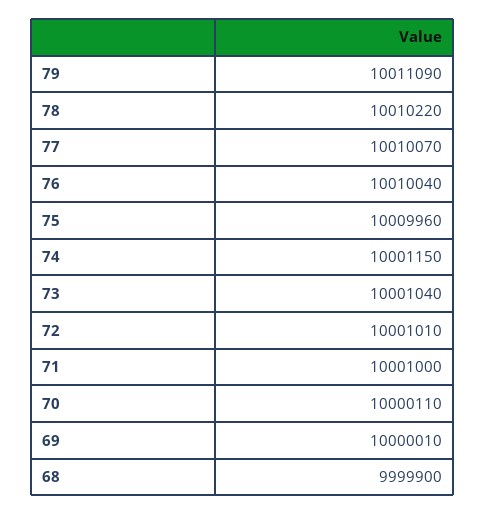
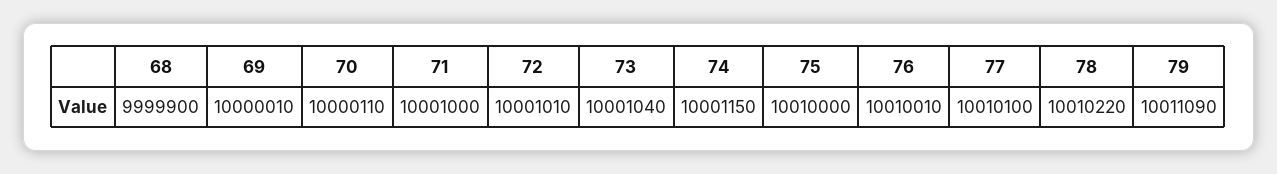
  {
    "79": 10011090,
    "78": 10010220,
-   "77": 10010070,
+   "77": 10010100,
-   "76": 10010040,
+   "76": 10010010,
-   "75": 10009960,
+   "75": 10010000,
    "74": 10001150,
    "73": 10001040,
    "72": 10001010,
    "71": 10001000,
    "70": 10000110,
    "69": 10000010,
    "68": 9999900
  }

